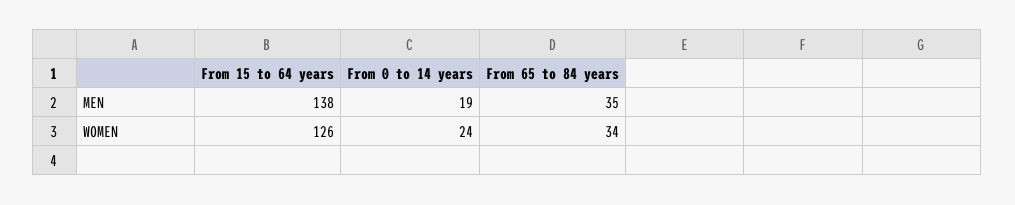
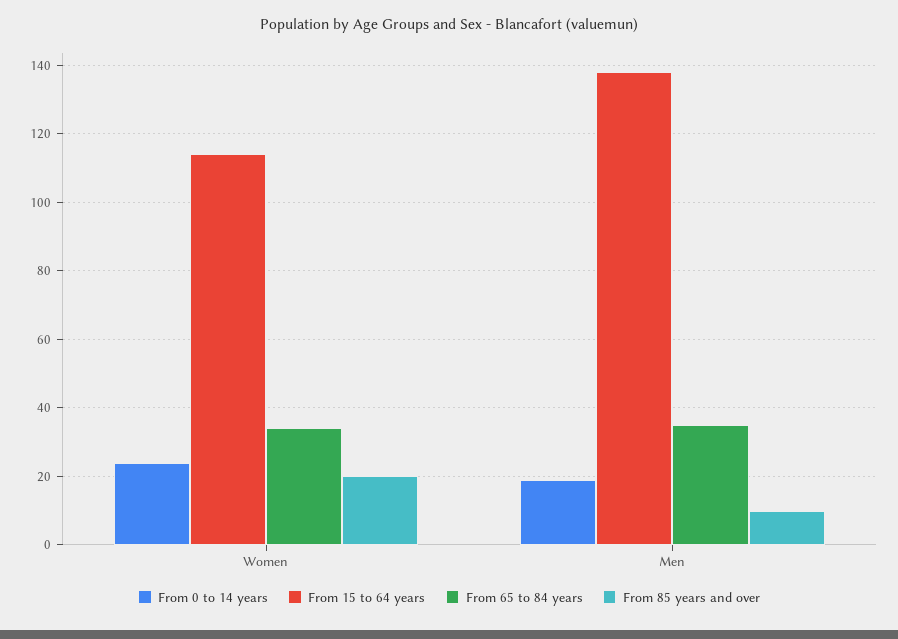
  {
    "From 15 to 64 years": {
      "MEN": 138,
-     "WOMEN": 126
+     "WOMEN": 115
    },
    "From 0 to 14 years": {
      "MEN": 19,
      "WOMEN": 24
    },
    "From 65 to 84 years": {
      "MEN": 35,
      "WOMEN": 34
-   }
+   },
+   "From 85 years and over": {
+     "WOMEN": 20,
+     "MEN": 10
+   }
  }

